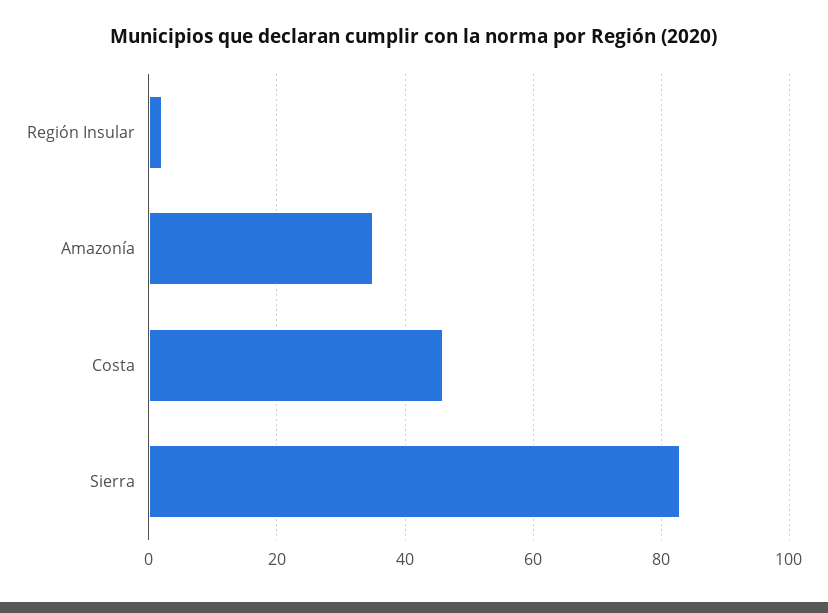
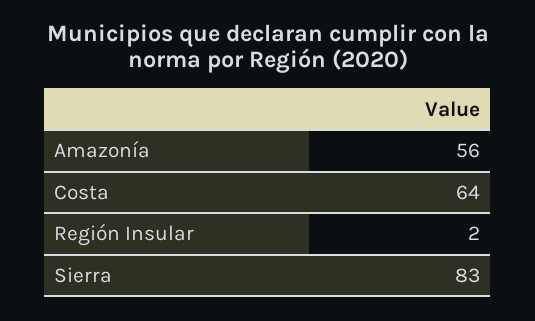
  {
    "Región Insular": 2,
-   "Amazonía": 35,
+   "Amazonía": 56,
-   "Costa": 45,
+   "Costa": 64,
    "Sierra": 83
  }

